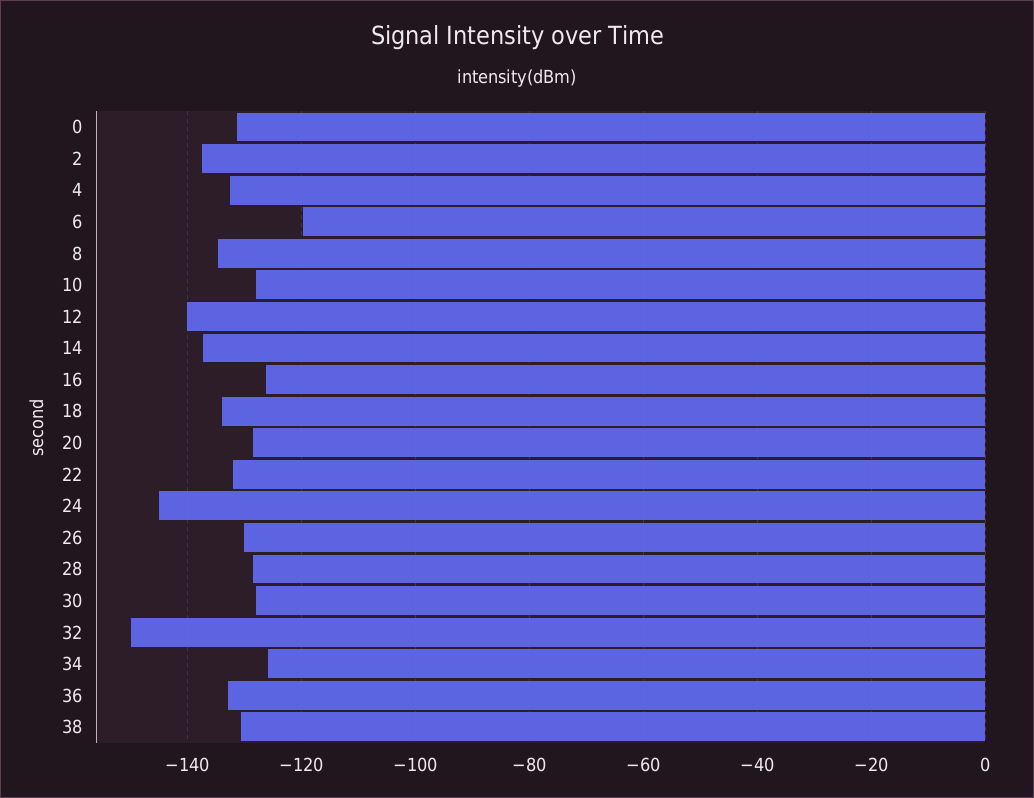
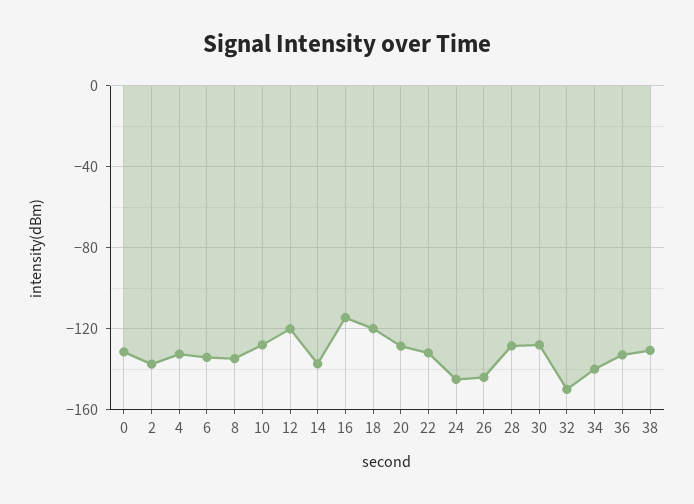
  {
    "0": -132,
    "2": -138,
    "4": -132,
-   "6": -120,
+   "6": -135,
    "8": -134,
    "10": -128,
-   "12": -140,
+   "12": -120,
    "14": -138,
-   "16": -126,
+   "16": -115,
-   "18": -134,
+   "18": -120,
    "20": -128,
    "22": -132,
    "24": -144,
-   "26": -130,
+   "26": -145,
    "28": -128,
    "30": -128,
    "32": -150,
-   "34": -126,
+   "34": -140,
    "36": -132,
    "38": -130
  }

